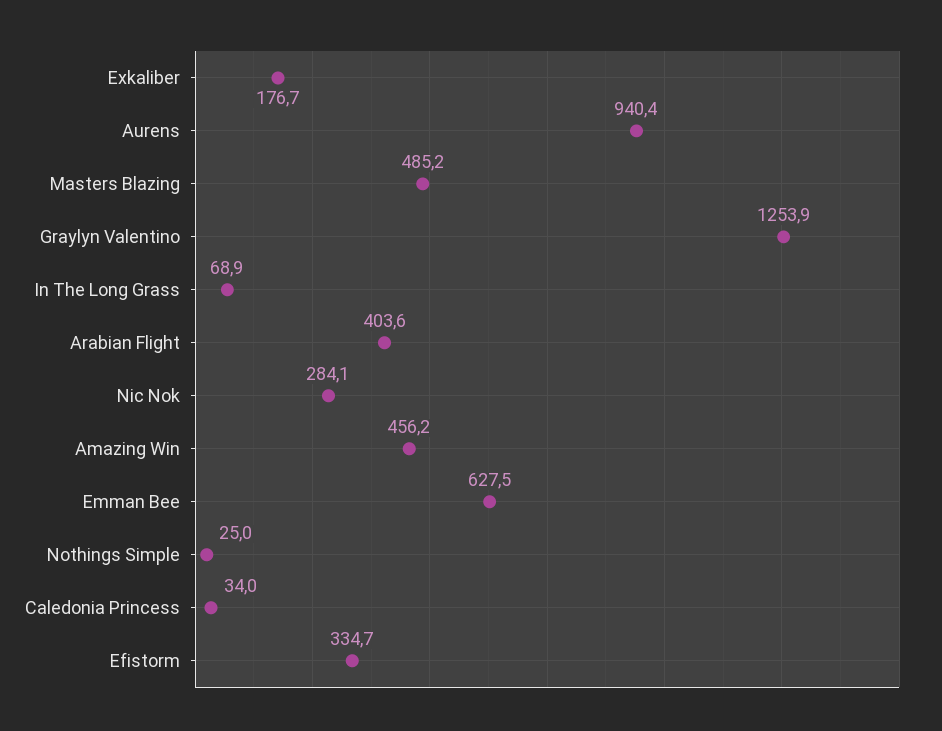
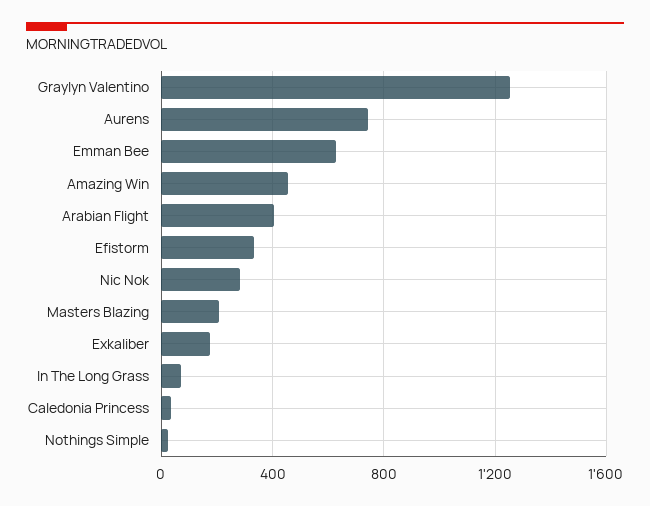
  {
    "Exkaliber": 176.7,
-   "Aurens": 940.4,
+   "Aurens": 750,
-   "Masters Blazing": 485.2,
+   "Masters Blazing": 200,
    "Graylyn Valentino": 1253.9,
    "In The Long Grass": 68.9,
    "Arabian Flight": 403.6,
    "Nic Nok": 284.1,
    "Amazing Win": 456.2,
    "Emman Bee": 627.5,
    "Nothings Simple": 25,
    "Caledonia Princess": 34,
    "Efistorm": 334.7
  }

